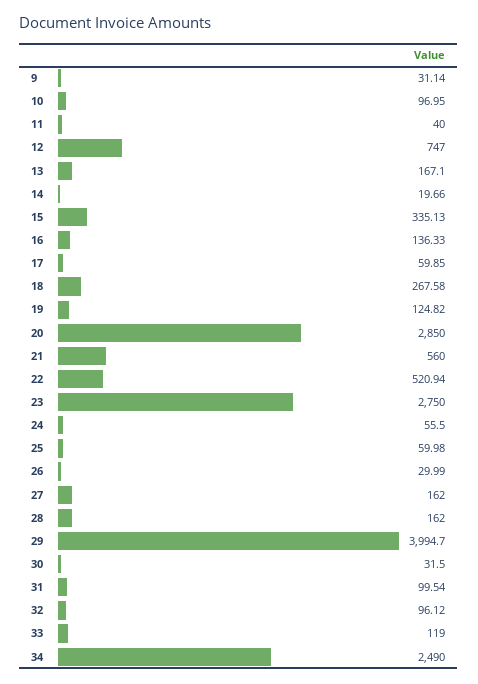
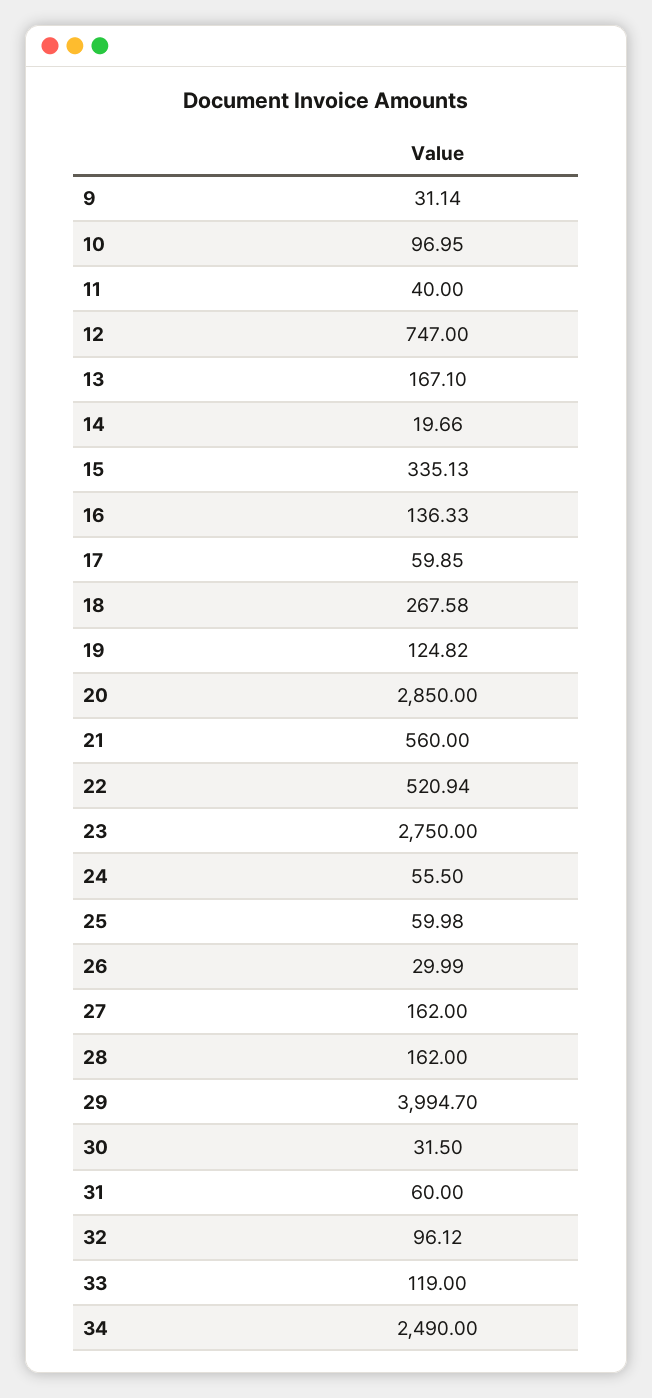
  {
    "9": 31.14,
    "10": 96.95,
    "11": 40,
    "12": 747,
    "13": 167.1,
    "14": 19.66,
    "15": 335.13,
    "16": 136.33,
    "17": 59.85,
    "18": 267.58,
    "19": 124.82,
    "20": 2850,
    "21": 560,
    "22": 520.94,
    "23": 2750,
    "24": 55.5,
    "25": 59.98,
    "26": 29.99,
    "27": 162,
    "28": 162,
    "29": 3994.7,
    "30": 31.5,
-   "31": 99.54,
+   "31": 60,
    "32": 96.12,
    "33": 119,
    "34": 2490
  }

